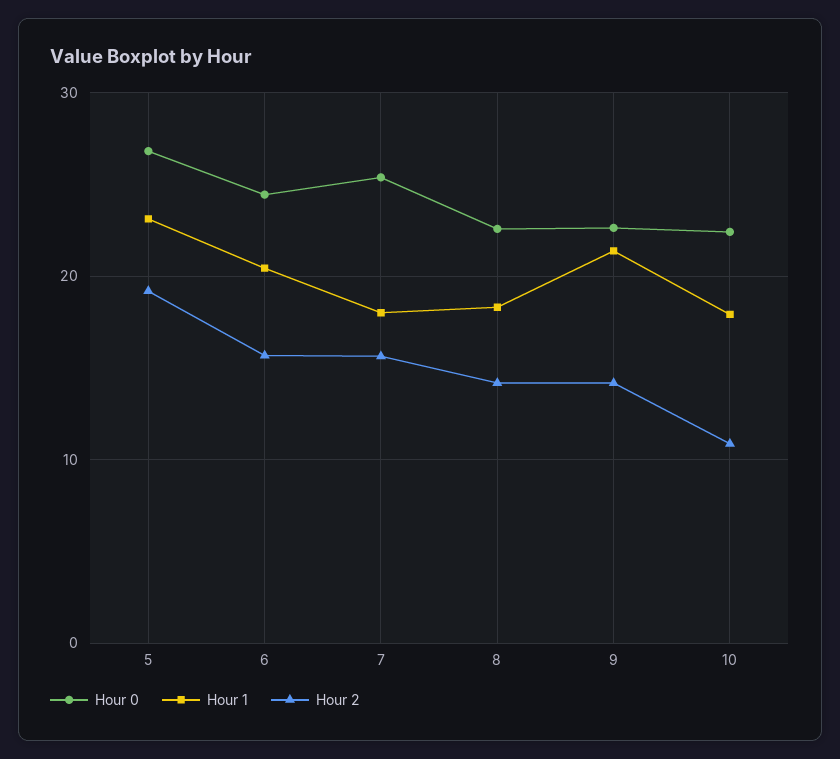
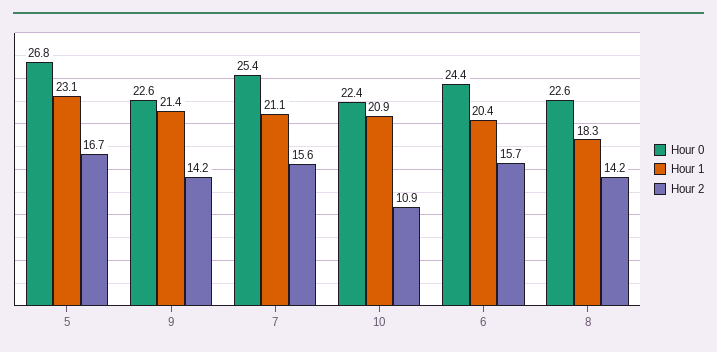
  {
    "Hour 0": {
      "5": 26.8,
      "6": 24.4,
      "7": 25.4,
      "8": 22.6,
      "9": 22.6,
      "10": 22.4
    },
    "Hour 1": {
      "5": 23.1,
      "6": 20.4,
-     "7": 18,
+     "7": 21.1,
      "8": 18.3,
      "9": 21.4,
-     "10": 18
+     "10": 20.9
    },
    "Hour 2": {
-     "5": 19,
+     "5": 16.7,
      "6": 15.7,
      "7": 15.6,
      "8": 14.2,
      "9": 14.2,
      "10": 10.9
    }
  }

